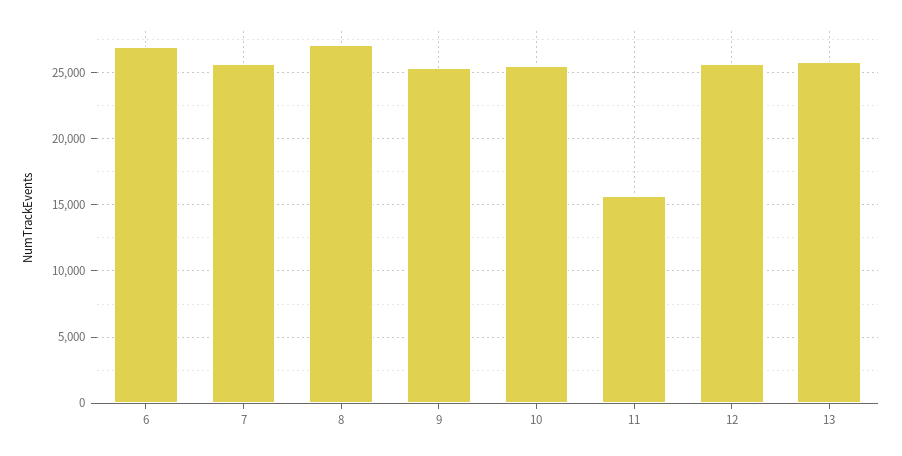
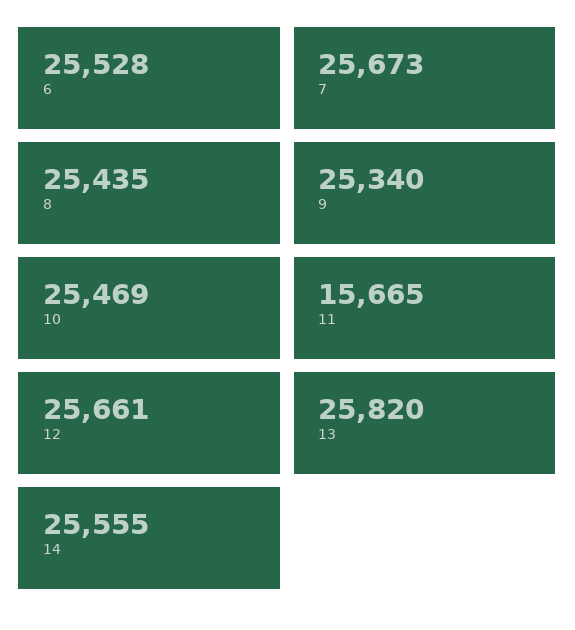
  {
-   "6": 27000,
+   "6": 25528,
    "7": 25673,
-   "8": 27000,
+   "8": 25435,
    "9": 25340,
    "10": 25469,
    "11": 15665,
    "12": 25661,
-   "13": 25820
+   "13": 25820,
+   "14": 25555
  }

